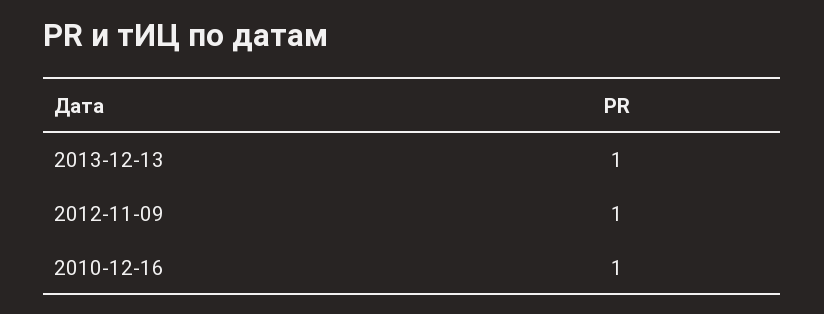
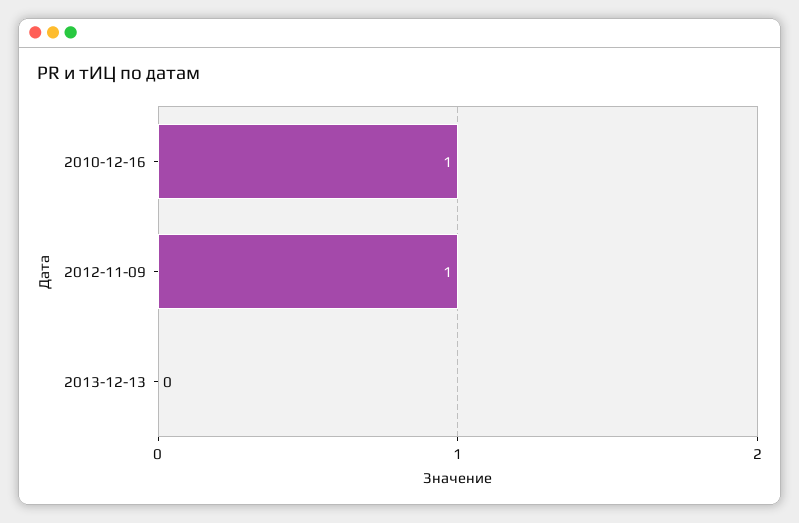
  {
-   "2013-12-13": 1,
+   "2013-12-13": 0,
    "2012-11-09": 1,
    "2010-12-16": 1
  }

